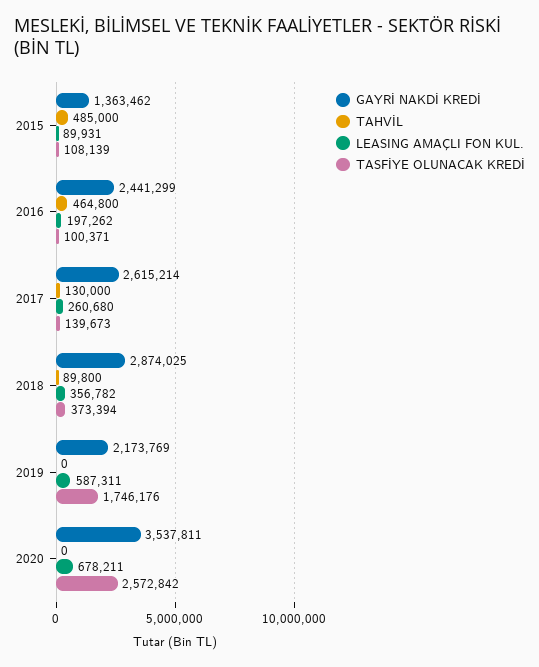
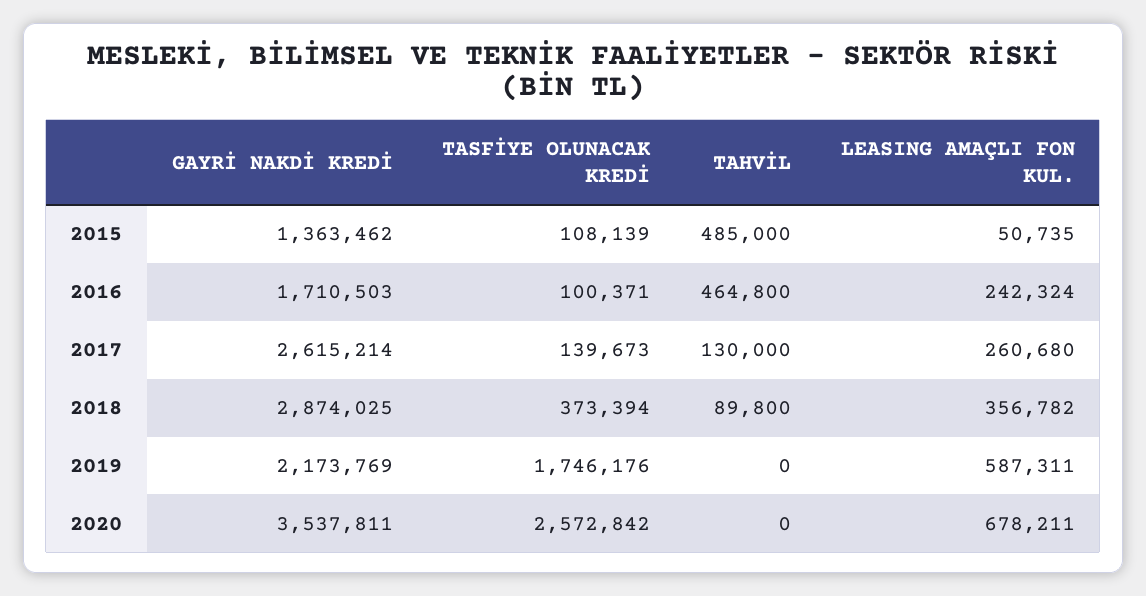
  {
    "GAYRİ NAKDİ KREDİ": {
      "2015": 1363462,
-     "2016": 2441299,
+     "2016": 1710503,
      "2017": 2615214,
      "2018": 2874025,
      "2019": 2173769,
      "2020": 3537811
    },
    "TAHVİL": {
      "2015": 485000,
      "2016": 464800,
      "2017": 130000,
      "2018": 89800,
      "2019": 0,
      "2020": 0
    },
    "LEASING AMAÇLI FON KUL.": {
-     "2015": 89931,
+     "2015": 50735,
-     "2016": 197262,
+     "2016": 242324,
      "2017": 260680,
      "2018": 356782,
      "2019": 587311,
      "2020": 678211
    },
    "TASFİYE OLUNACAK KREDİ": {
      "2015": 108139,
      "2016": 100371,
      "2017": 139673,
      "2018": 373394,
      "2019": 1746176,
      "2020": 2572842
    }
  }

